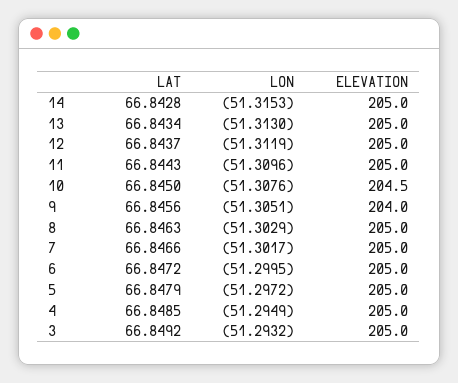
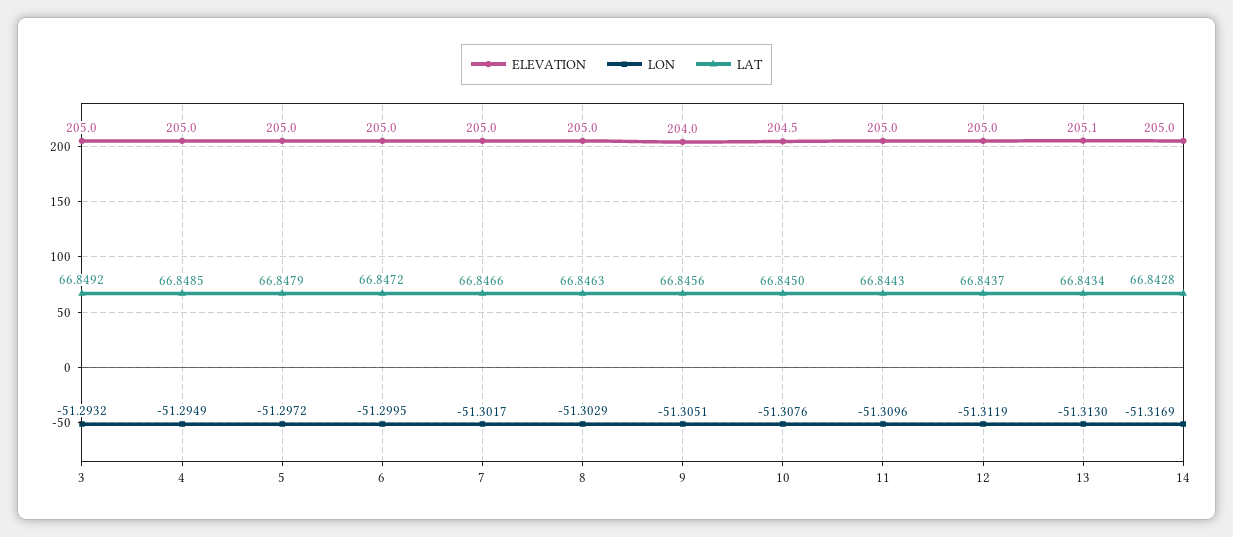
  {
    "LAT": {
      "14": 66.8428,
      "13": 66.8434,
      "12": 66.8437,
      "11": 66.8443,
      "10": 66.845,
      "9": 66.8456,
      "8": 66.8463,
      "7": 66.8466,
      "6": 66.8472,
      "5": 66.8479,
      "4": 66.8485,
      "3": 66.8492
    },
    "LON": {
-     "14": -51.3153,
+     "14": -51.3169,
      "13": -51.313,
      "12": -51.3119,
      "11": -51.3096,
      "10": -51.3076,
      "9": -51.3051,
      "8": -51.3029,
      "7": -51.3017,
      "6": -51.2995,
      "5": -51.2972,
      "4": -51.2949,
      "3": -51.2932
    },
    "ELEVATION": {
      "14": 205,
-     "13": 205,
+     "13": 205.1,
      "12": 205,
      "11": 205,
      "10": 204.5,
      "9": 204,
      "8": 205,
      "7": 205,
      "6": 205,
      "5": 205,
      "4": 205,
      "3": 205
    }
  }

